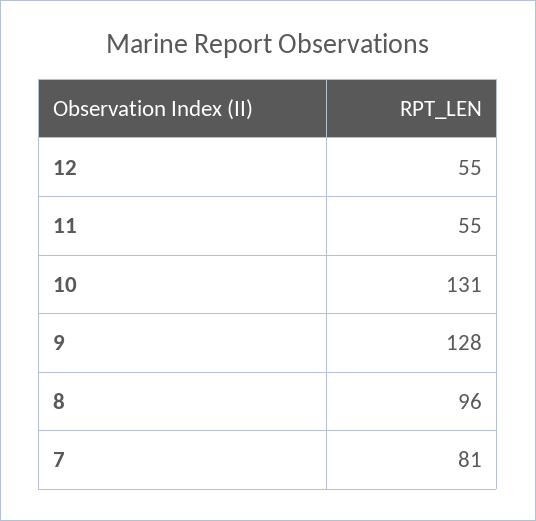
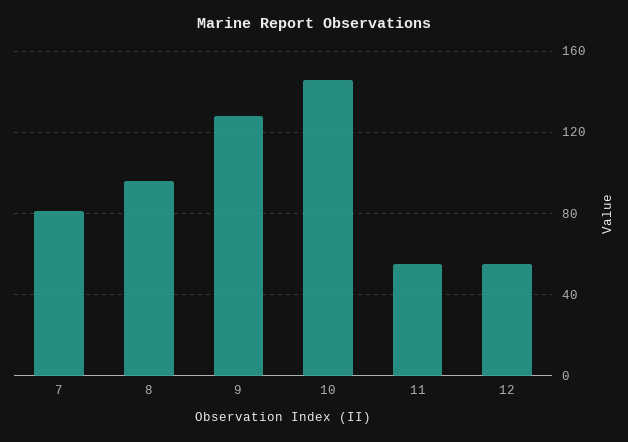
  {
    "12": 55,
    "11": 55,
-   "10": 131,
+   "10": 145,
    "9": 128,
    "8": 96,
    "7": 81
  }

